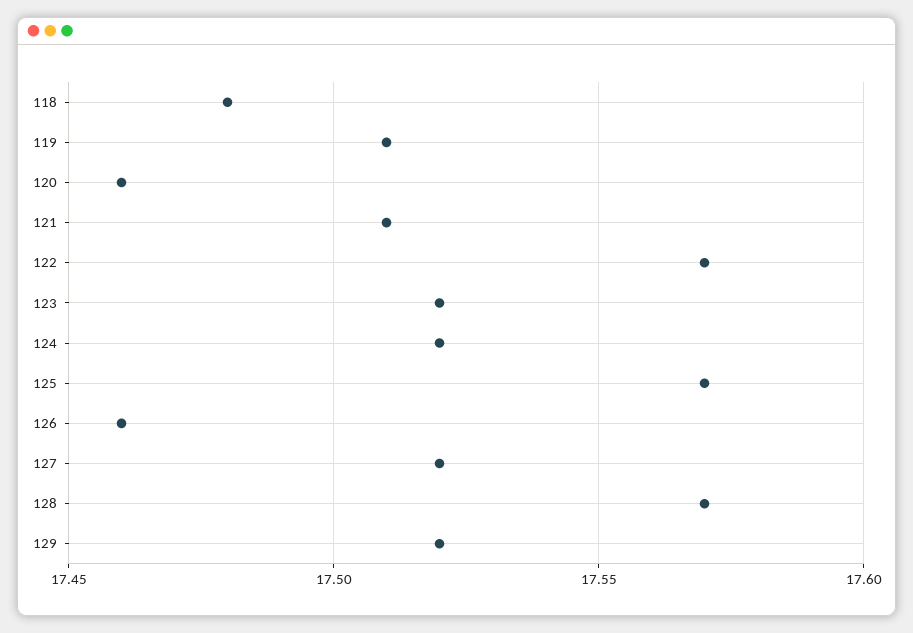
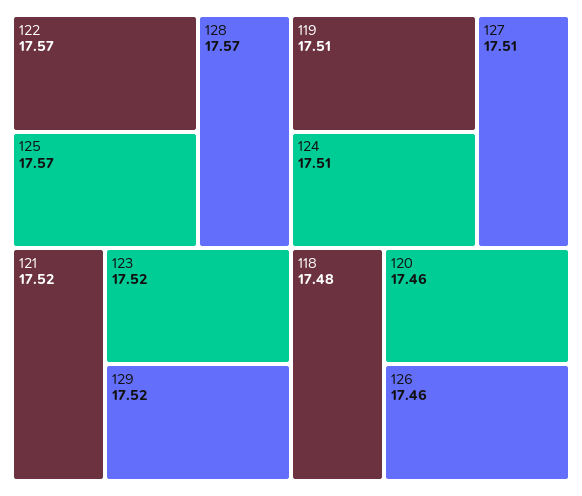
  {
    "118": 17.48,
    "119": 17.51,
    "120": 17.46,
-   "121": 17.51,
+   "121": 17.52,
    "122": 17.57,
    "123": 17.52,
-   "124": 17.52,
+   "124": 17.51,
    "125": 17.57,
    "126": 17.46,
-   "127": 17.52,
+   "127": 17.51,
    "128": 17.57,
    "129": 17.52
  }

